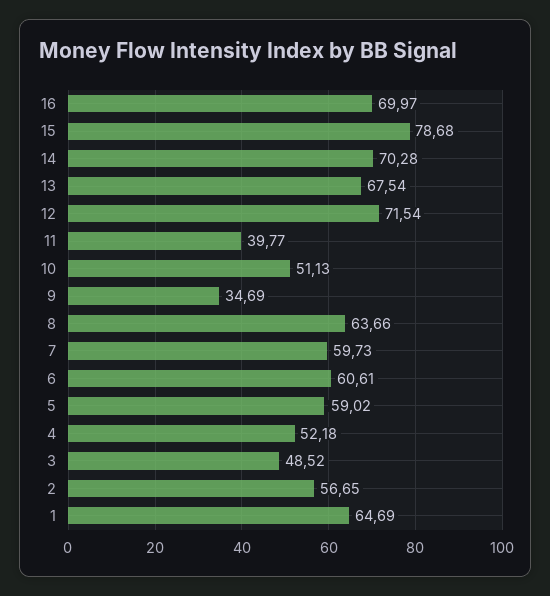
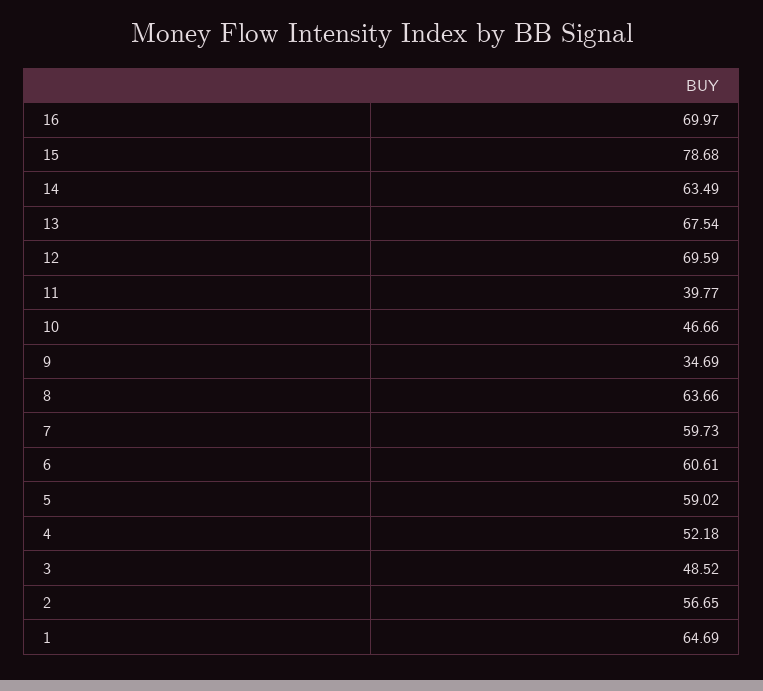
  {
    "16": 69.97,
    "15": 78.68,
-   "14": 70.28,
+   "14": 63.49,
    "13": 67.54,
-   "12": 71.54,
+   "12": 69.59,
    "11": 39.77,
-   "10": 51.13,
+   "10": 46.66,
    "9": 34.69,
    "8": 63.66,
    "7": 59.73,
    "6": 60.61,
    "5": 59.02,
    "4": 52.18,
    "3": 48.52,
    "2": 56.65,
    "1": 64.69
  }

